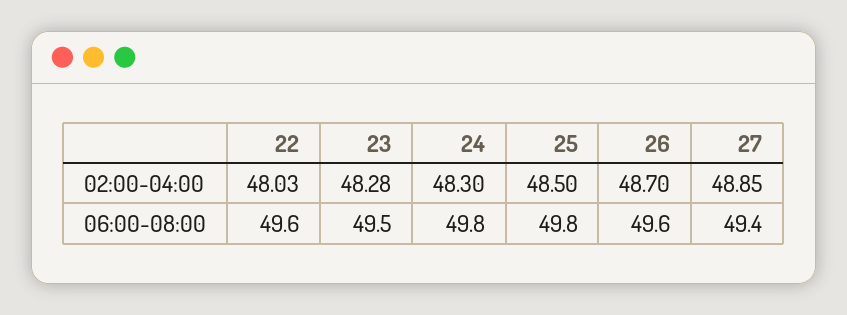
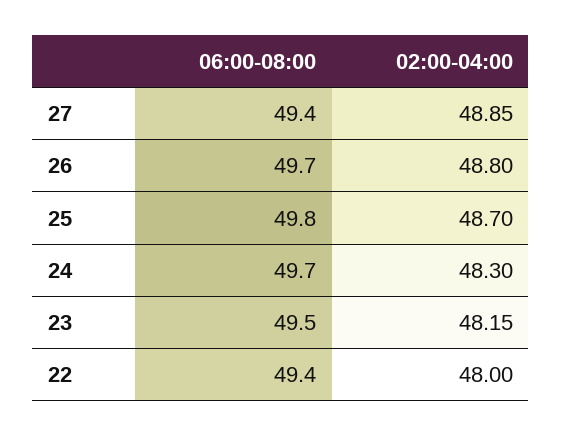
  {
    "22": {
-     "02:00-04:00": 48.03,
+     "02:00-04:00": 48,
-     "06:00-08:00": 49.6
+     "06:00-08:00": 49.4
    },
    "23": {
-     "02:00-04:00": 48.28,
+     "02:00-04:00": 48.15,
      "06:00-08:00": 49.5
    },
    "24": {
      "02:00-04:00": 48.3,
-     "06:00-08:00": 49.8
+     "06:00-08:00": 49.7
    },
    "25": {
-     "02:00-04:00": 48.5,
+     "02:00-04:00": 48.7,
      "06:00-08:00": 49.8
    },
    "26": {
-     "02:00-04:00": 48.7,
+     "02:00-04:00": 48.8,
-     "06:00-08:00": 49.6
+     "06:00-08:00": 49.7
    },
    "27": {
      "02:00-04:00": 48.85,
      "06:00-08:00": 49.4
    }
  }

